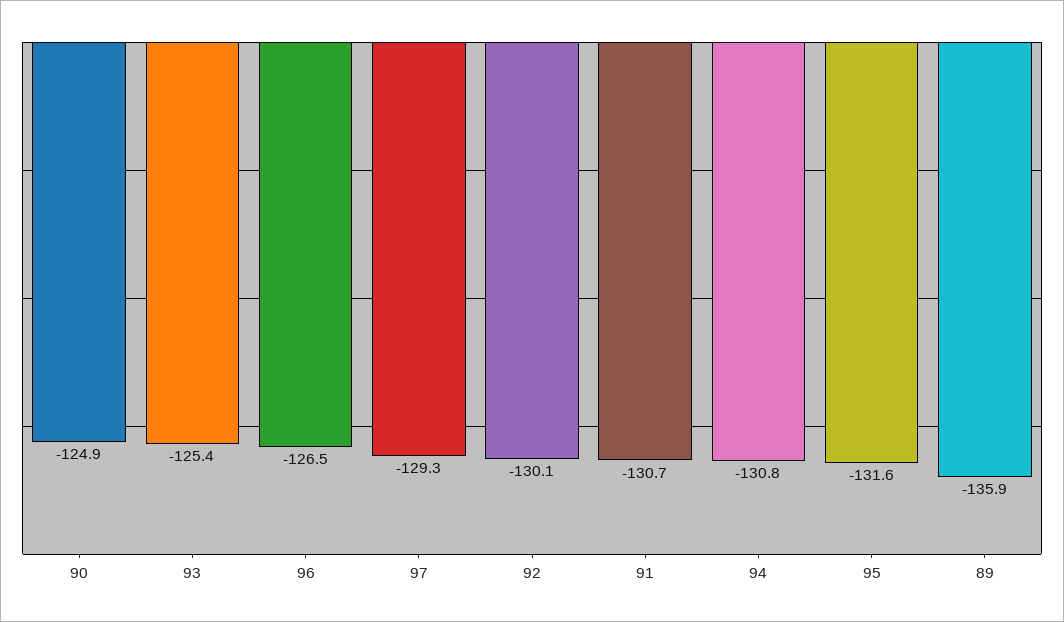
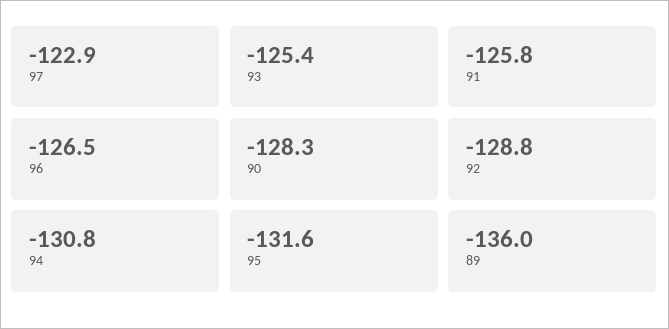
  {
-   "90": -124.9,
+   "90": -128.3,
    "93": -125.4,
    "96": -126.5,
-   "97": -129.3,
+   "97": -122.9,
-   "92": -130.1,
+   "92": -128.8,
-   "91": -130.7,
+   "91": -125.8,
    "94": -130.8,
    "95": -131.6,
-   "89": -135.9
+   "89": -136
  }

